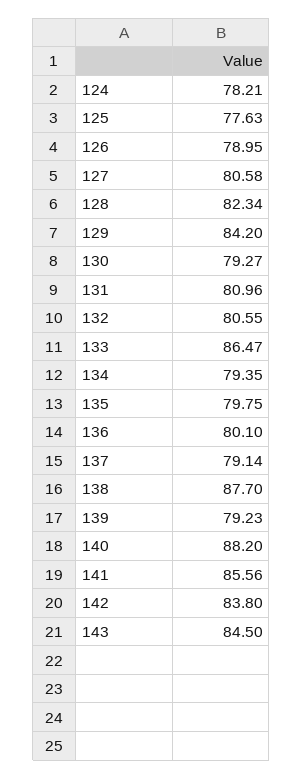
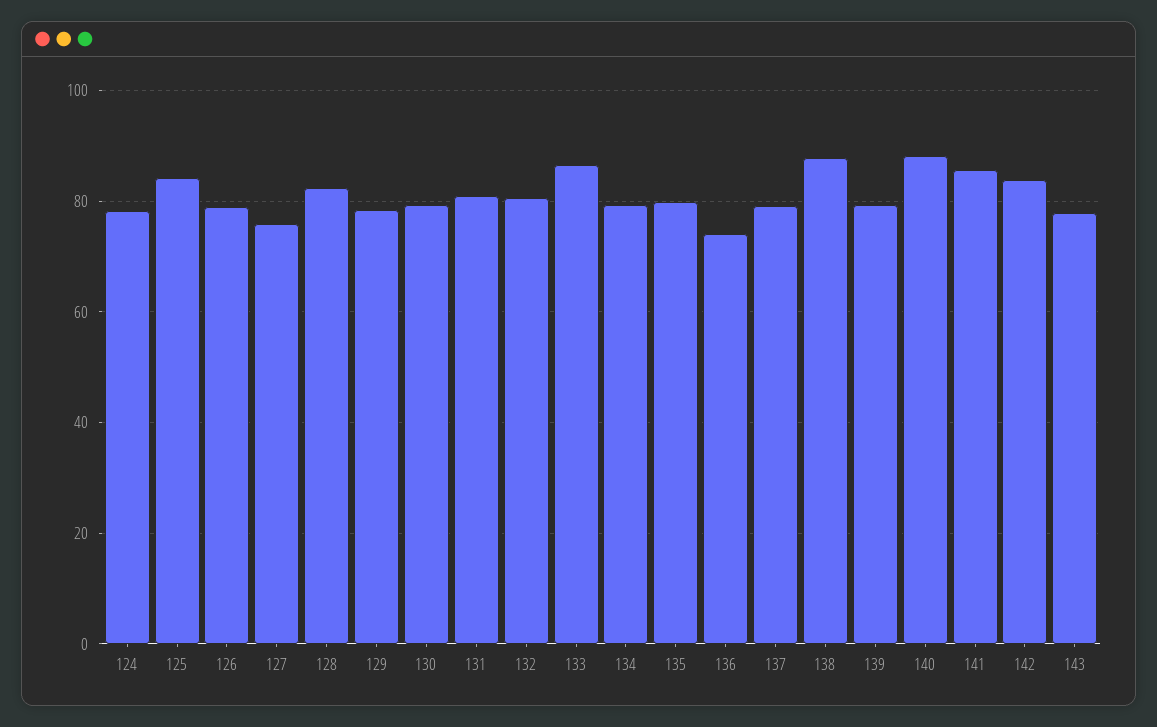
  {
    "124": 78.21,
-   "125": 77.63,
+   "125": 84,
    "126": 78.95,
-   "127": 80.58,
+   "127": 76,
    "128": 82.34,
-   "129": 84.2,
+   "129": 78,
    "130": 79.27,
    "131": 80.96,
    "132": 80.55,
    "133": 86.47,
    "134": 79.35,
    "135": 79.75,
-   "136": 80.1,
+   "136": 74,
    "137": 79.14,
    "138": 87.7,
    "139": 79.23,
    "140": 88.2,
    "141": 85.56,
    "142": 83.8,
-   "143": 84.5
+   "143": 78
  }

